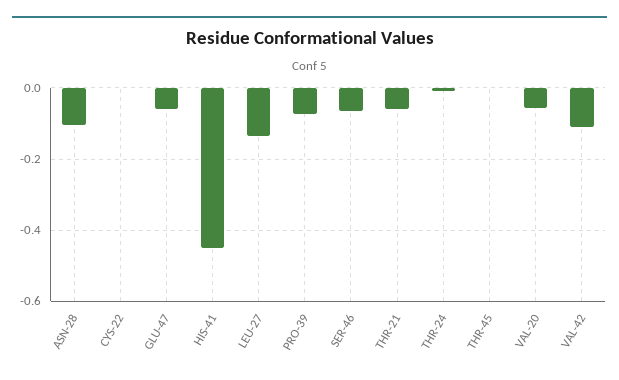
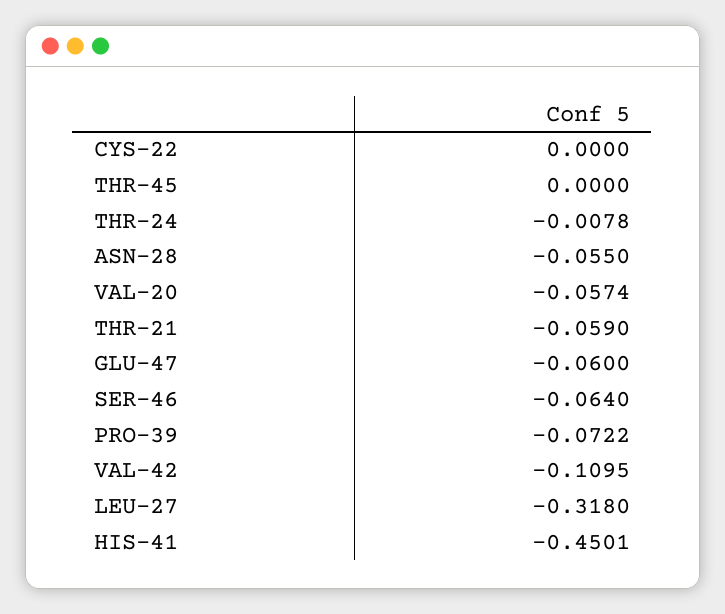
  {
-   "ASN-28": -0.1,
+   "ASN-28": -0.055,
    "CYS-22": 0,
    "GLU-47": -0.06,
    "HIS-41": -0.4501,
-   "LEU-27": -0.14,
+   "LEU-27": -0.318,
    "PRO-39": -0.0722,
    "SER-46": -0.064,
    "THR-21": -0.059,
    "THR-24": -0.0078,
    "THR-45": 0,
    "VAL-20": -0.0574,
    "VAL-42": -0.1095
  }

